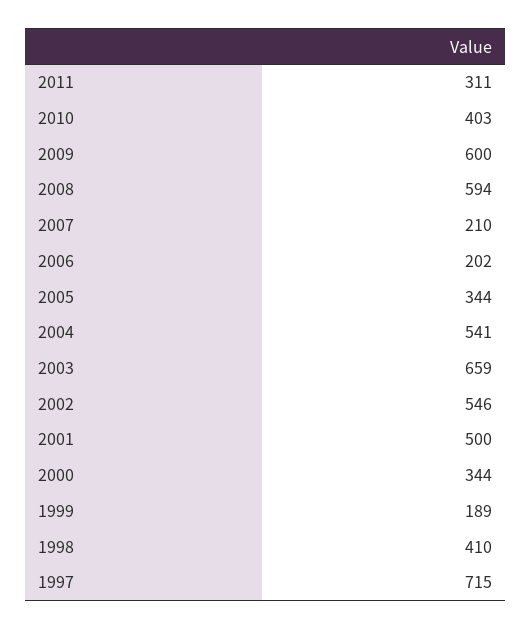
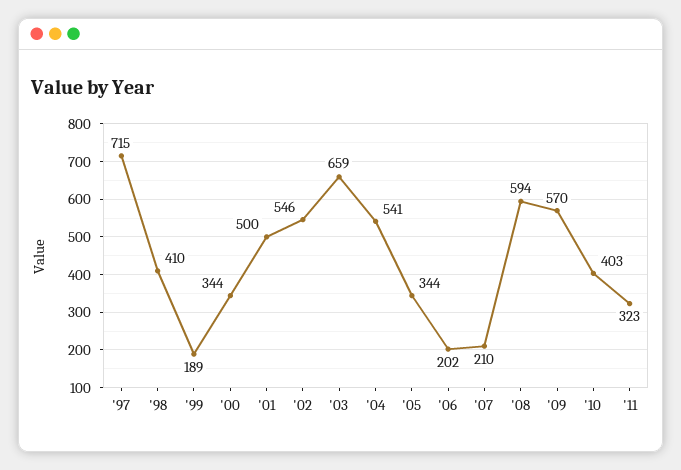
  {
-   "2011": 311,
+   "2011": 323,
    "2010": 403,
-   "2009": 600,
+   "2009": 570,
    "2008": 594,
    "2007": 210,
    "2006": 202,
    "2005": 344,
    "2004": 541,
    "2003": 659,
    "2002": 546,
    "2001": 500,
    "2000": 344,
    "1999": 189,
    "1998": 410,
    "1997": 715
  }

